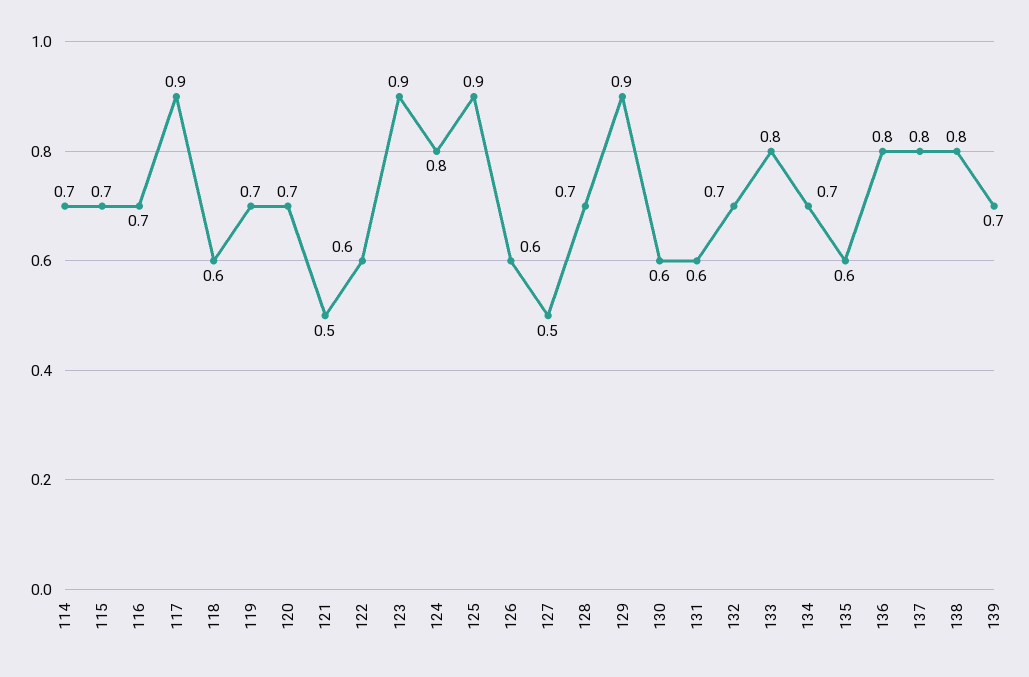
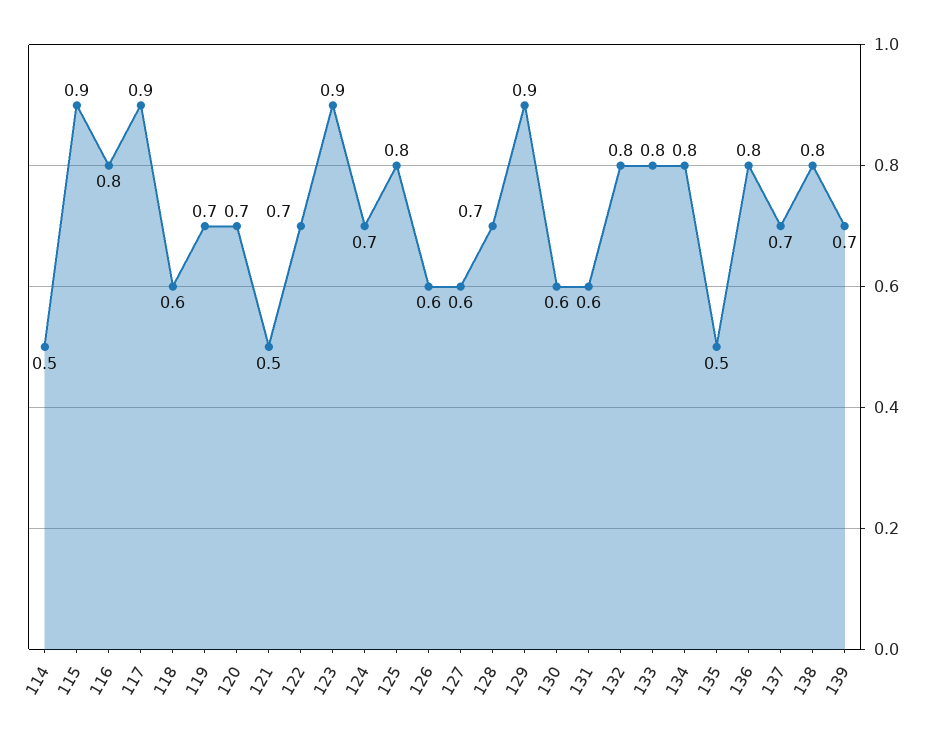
  {
-   "114": 0.7,
+   "114": 0.5,
-   "115": 0.7,
+   "115": 0.9,
-   "116": 0.7,
+   "116": 0.8,
    "117": 0.9,
    "118": 0.6,
    "119": 0.7,
    "120": 0.7,
    "121": 0.5,
-   "122": 0.6,
+   "122": 0.7,
    "123": 0.9,
-   "124": 0.8,
+   "124": 0.7,
-   "125": 0.9,
+   "125": 0.8,
    "126": 0.6,
-   "127": 0.5,
+   "127": 0.6,
    "128": 0.7,
    "129": 0.9,
    "130": 0.6,
    "131": 0.6,
-   "132": 0.7,
+   "132": 0.8,
    "133": 0.8,
-   "134": 0.7,
+   "134": 0.8,
-   "135": 0.6,
+   "135": 0.5,
    "136": 0.8,
-   "137": 0.8,
+   "137": 0.7,
    "138": 0.8,
    "139": 0.7
  }

